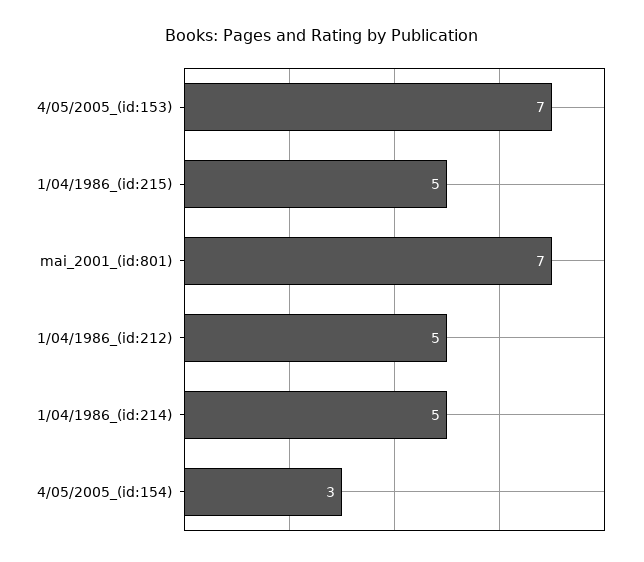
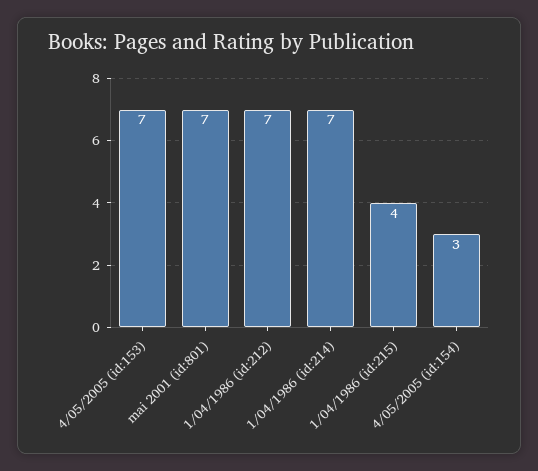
  {
    "4/05/2005_(id:153)": 7,
-   "1/04/1986_(id:215)": 5,
+   "1/04/1986_(id:215)": 4,
    "mai_2001_(id:801)": 7,
-   "1/04/1986_(id:212)": 5,
+   "1/04/1986_(id:212)": 7,
-   "1/04/1986_(id:214)": 5,
+   "1/04/1986_(id:214)": 7,
    "4/05/2005_(id:154)": 3
  }

